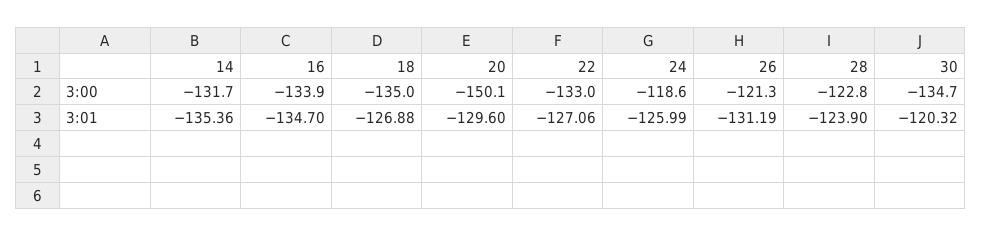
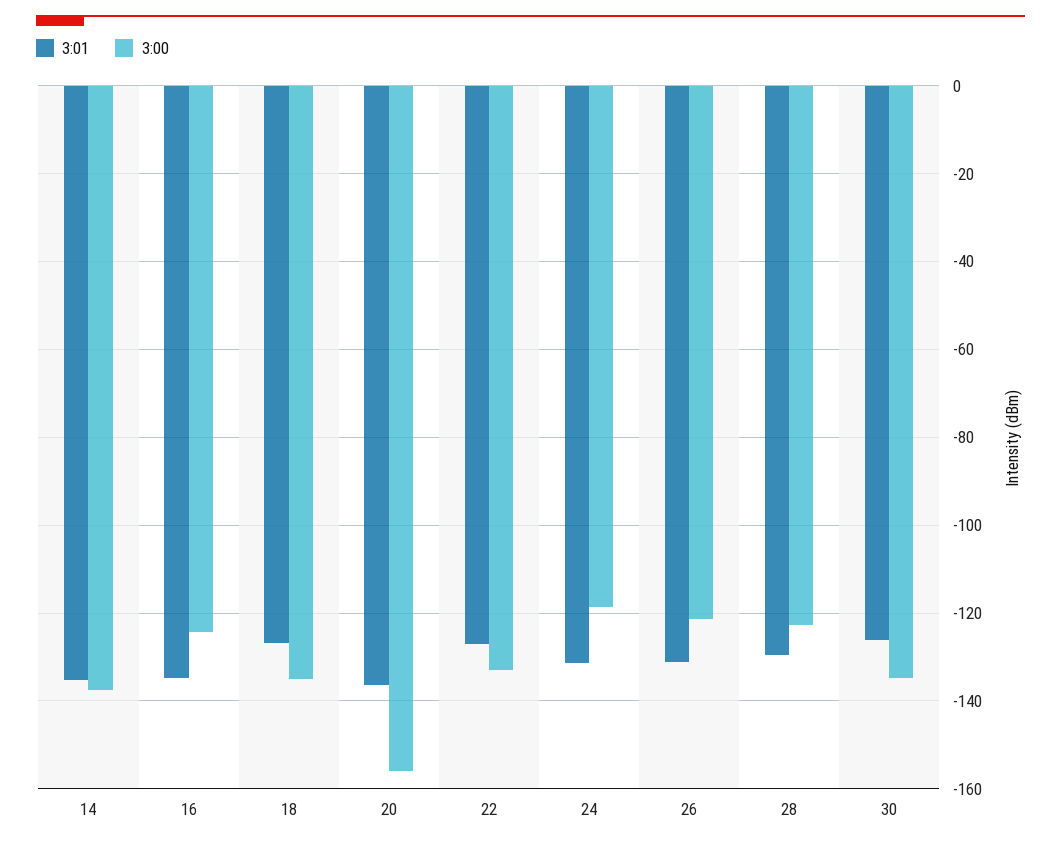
  {
    "3:00": {
-     "14": -131.7,
+     "14": -138,
-     "16": -133.9,
+     "16": -124,
      "18": -135,
-     "20": -150.1,
+     "20": -156,
      "22": -133,
      "24": -118.6,
      "26": -121.3,
      "28": -122.8,
      "30": -134.7
    },
    "3:01": {
      "14": -135.36,
      "16": -134.7,
      "18": -126.88,
-     "20": -129.6,
+     "20": -136,
      "22": -127.06,
-     "24": -125.99,
+     "24": -132,
      "26": -131.19,
-     "28": -123.9,
+     "28": -130,
-     "30": -120.32
+     "30": -126
    }
  }

